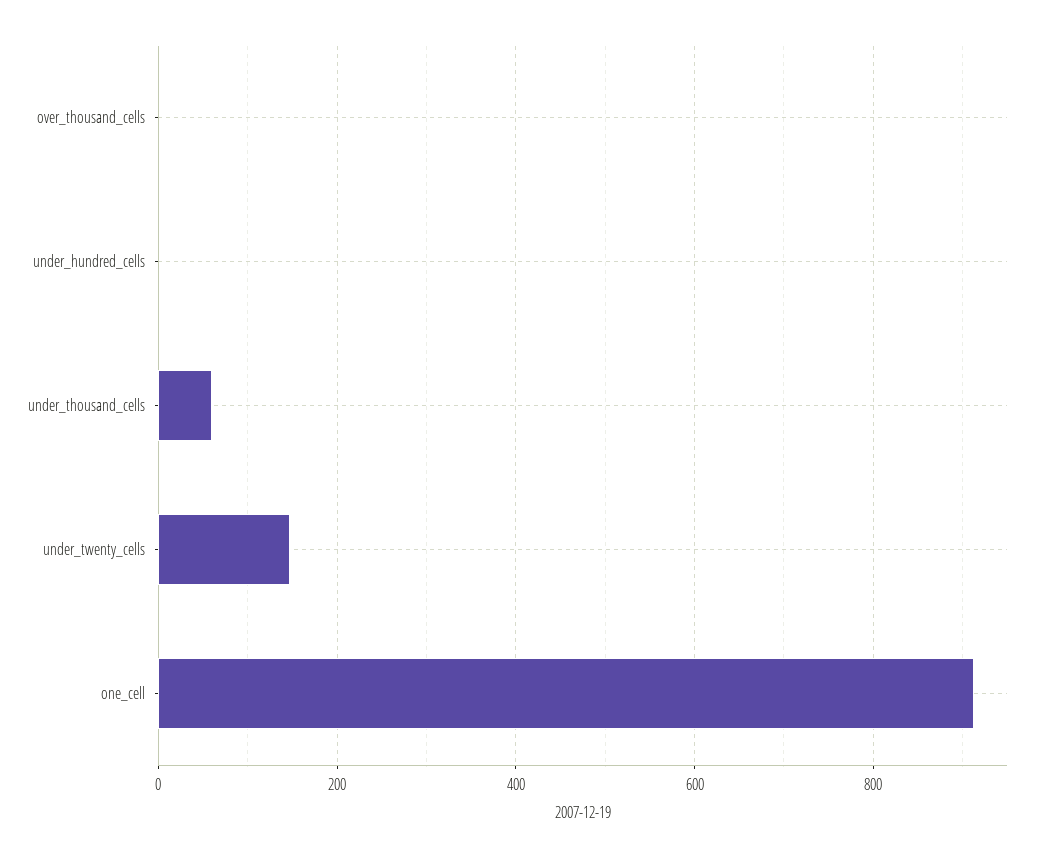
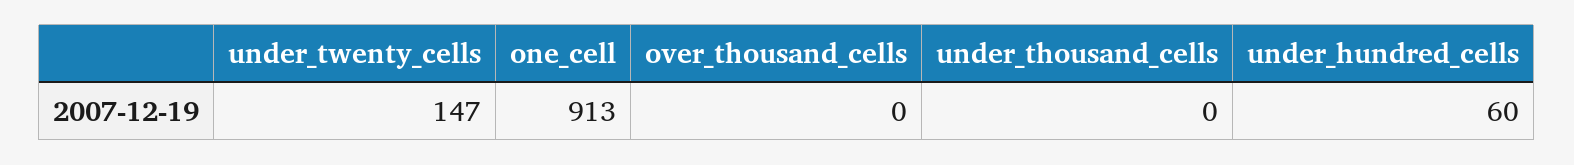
  {
    "over_thousand_cells": 0,
-   "under_hundred_cells": 0,
+   "under_hundred_cells": 60,
-   "under_thousand_cells": 60,
+   "under_thousand_cells": 0,
    "under_twenty_cells": 147,
    "one_cell": 913
  }

